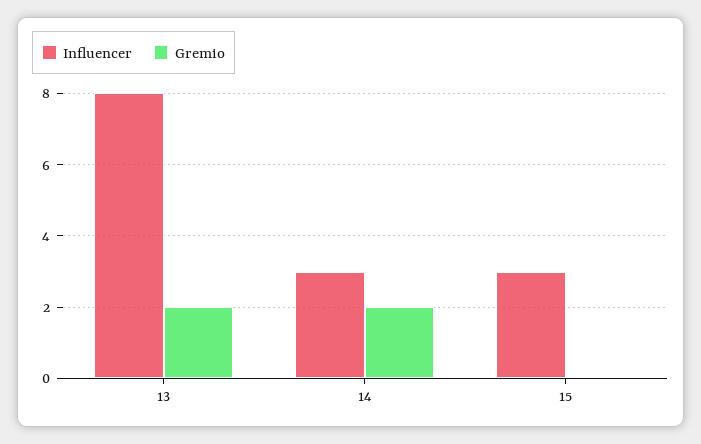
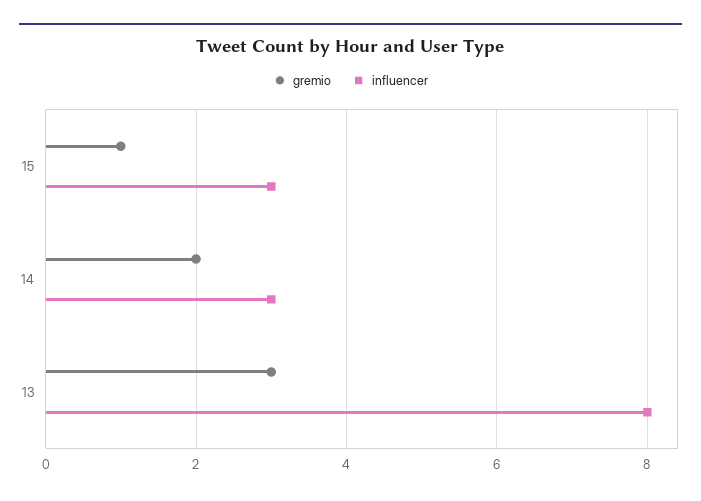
  {
    "Influencer": {
      "13": 8,
      "14": 3,
      "15": 3
    },
    "Gremio": {
-     "13": 2,
+     "13": 3,
      "14": 2,
-     "15": 0
+     "15": 1
    }
  }

